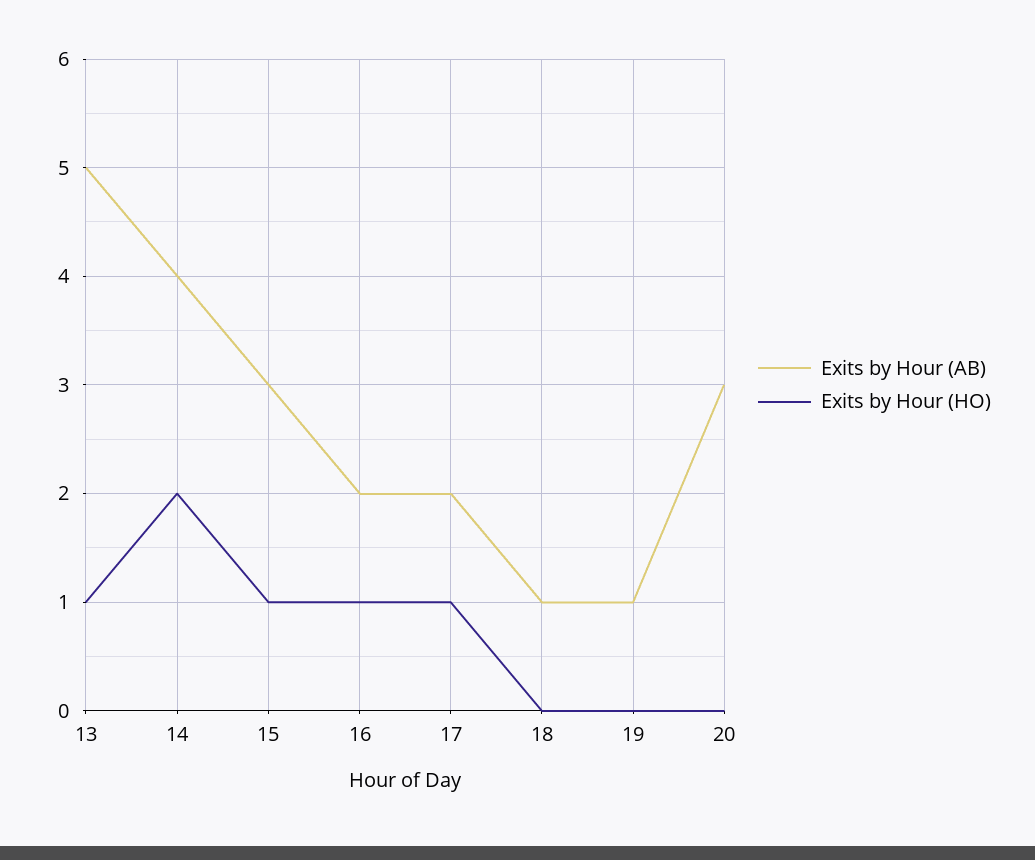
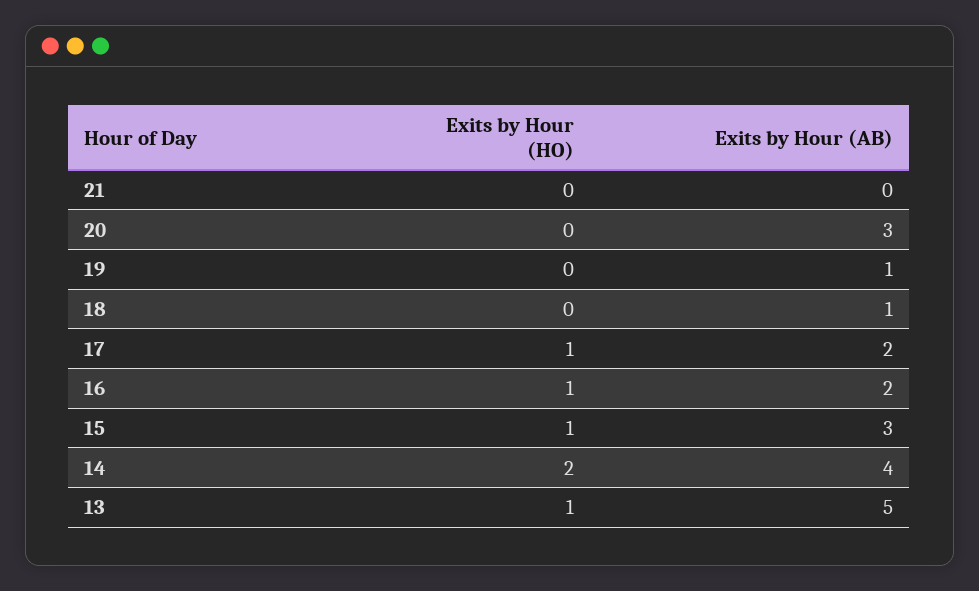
  {
    "Exits by Hour (AB)": {
      "13": 5,
      "14": 4,
      "15": 3,
      "16": 2,
      "17": 2,
      "18": 1,
      "19": 1,
-     "20": 3
+     "20": 3,
+     "21": 0
    },
    "Exits by Hour (HO)": {
      "13": 1,
      "14": 2,
      "15": 1,
      "16": 1,
      "17": 1,
      "18": 0,
      "19": 0,
-     "20": 0
+     "20": 0,
+     "21": 0
    }
  }

